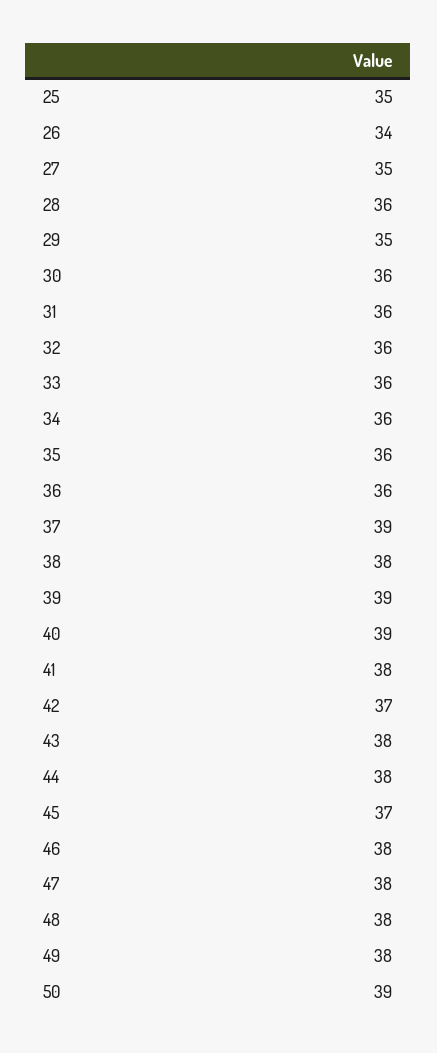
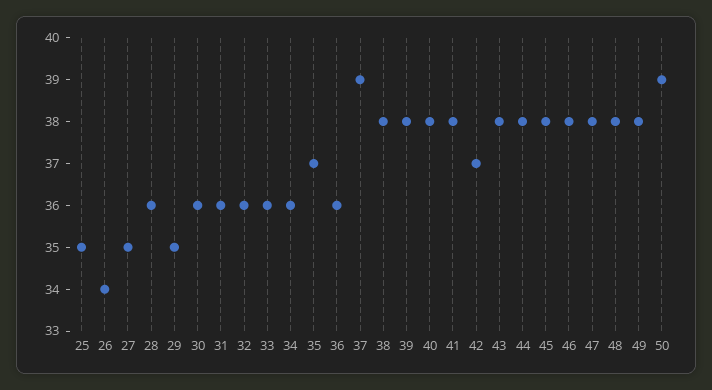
  {
    "25": 35,
    "26": 34,
    "27": 35,
    "28": 36,
    "29": 35,
    "30": 36,
    "31": 36,
    "32": 36,
    "33": 36,
    "34": 36,
-   "35": 36,
+   "35": 37,
    "36": 36,
    "37": 39,
    "38": 38,
-   "39": 39,
+   "39": 38,
-   "40": 39,
+   "40": 38,
    "41": 38,
    "42": 37,
    "43": 38,
    "44": 38,
-   "45": 37,
+   "45": 38,
    "46": 38,
    "47": 38,
    "48": 38,
    "49": 38,
    "50": 39
  }

